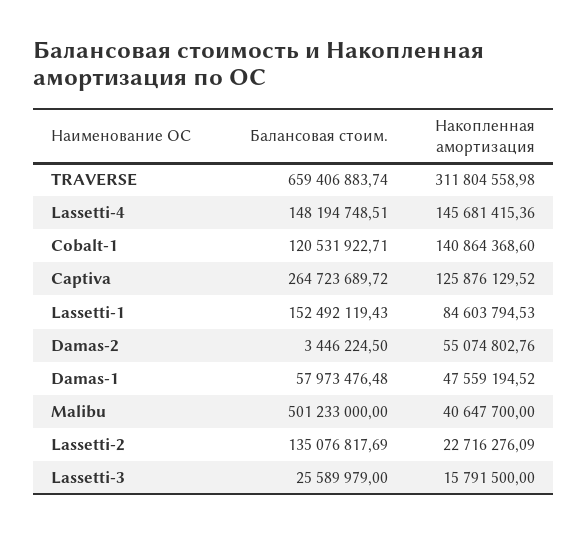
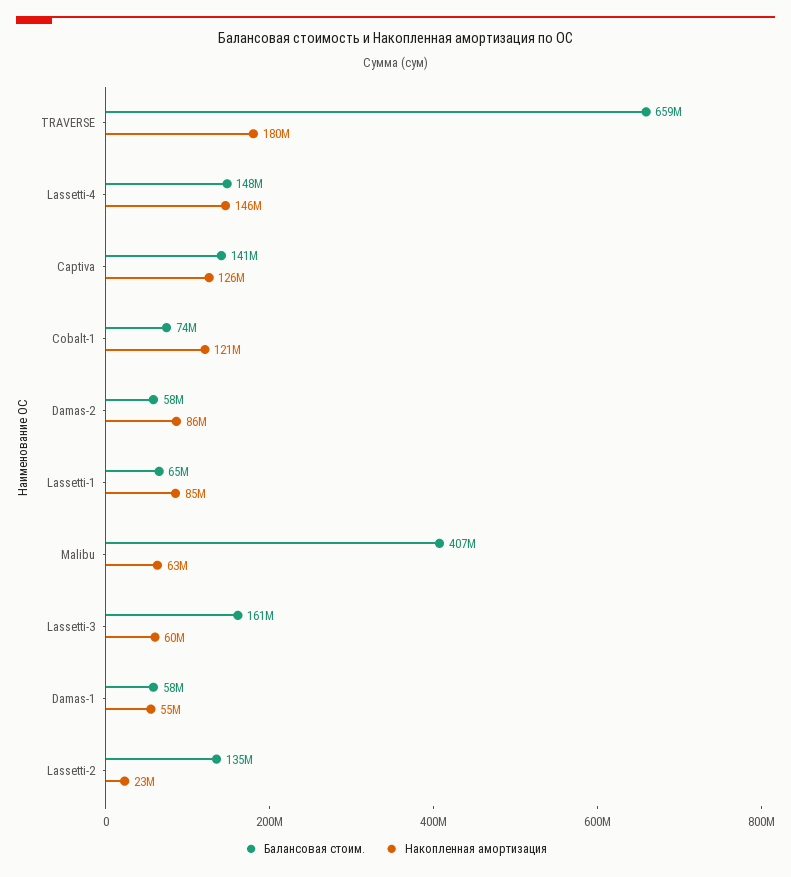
  {
    "Балансовая стоим.": {
      "TRAVERSE": 659406883.74,
      "Lassetti-4": 148194748.51,
-     "Cobalt-1": 120531922.71,
+     "Cobalt-1": 74000000,
-     "Captiva": 264723689.72,
+     "Captiva": 141000000,
-     "Lassetti-1": 152492119.43,
+     "Lassetti-1": 65000000,
-     "Damas-2": 3446224.5,
+     "Damas-2": 58000000,
      "Damas-1": 57973476.48,
-     "Malibu": 501233000,
+     "Malibu": 407000000,
      "Lassetti-2": 135076817.69,
-     "Lassetti-3": 25589979
+     "Lassetti-3": 161000000
    },
    "Накопленная амортизация": {
-     "TRAVERSE": 311804558.98,
+     "TRAVERSE": 180000000,
      "Lassetti-4": 145681415.36,
-     "Cobalt-1": 140864368.6,
+     "Cobalt-1": 121000000,
      "Captiva": 125876129.52,
      "Lassetti-1": 84603794.53,
-     "Damas-2": 55074802.76,
+     "Damas-2": 86000000,
-     "Damas-1": 47559194.52,
+     "Damas-1": 55000000,
-     "Malibu": 40647700,
+     "Malibu": 63000000,
      "Lassetti-2": 22716276.09,
-     "Lassetti-3": 15791500
+     "Lassetti-3": 60000000
    }
  }

